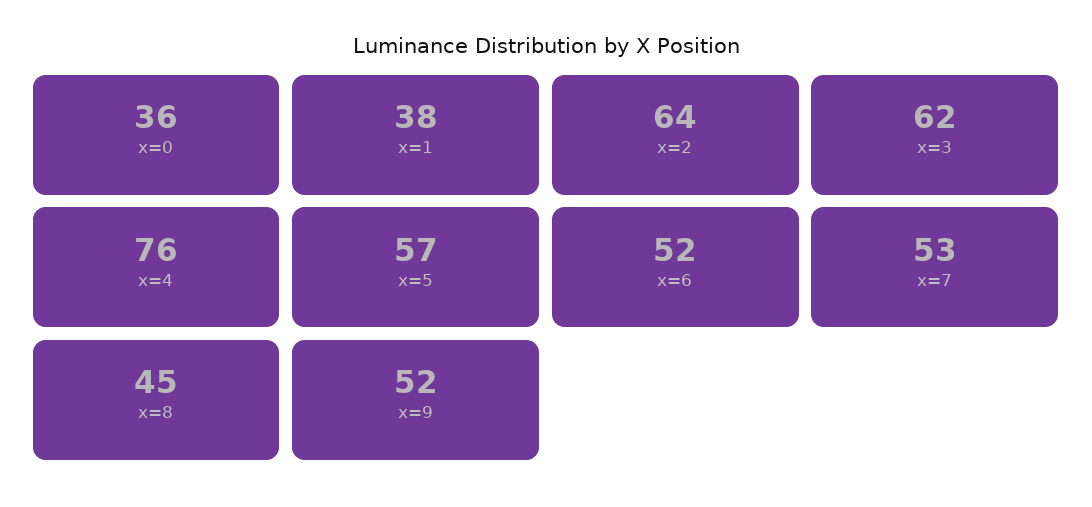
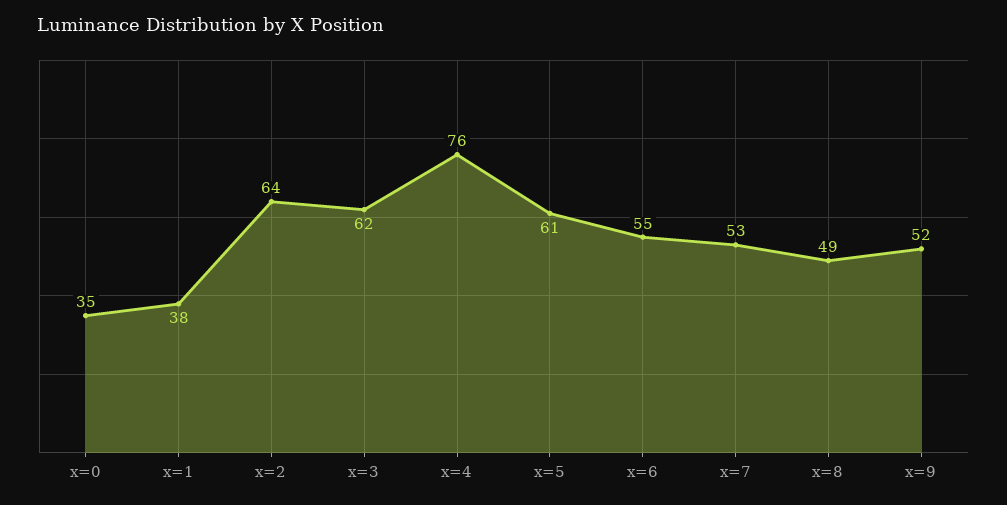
  {
-   "x=0": 36,
+   "x=0": 35,
    "x=1": 38,
    "x=2": 64,
    "x=3": 62,
    "x=4": 76,
-   "x=5": 57,
+   "x=5": 61,
-   "x=6": 52,
+   "x=6": 55,
    "x=7": 53,
-   "x=8": 45,
+   "x=8": 49,
    "x=9": 52
  }

